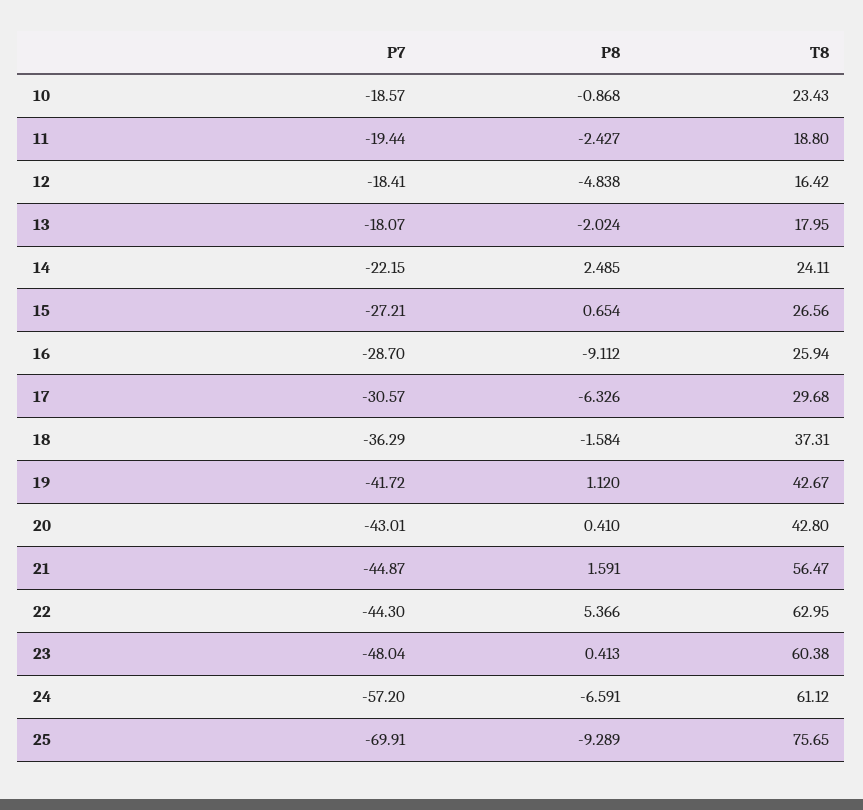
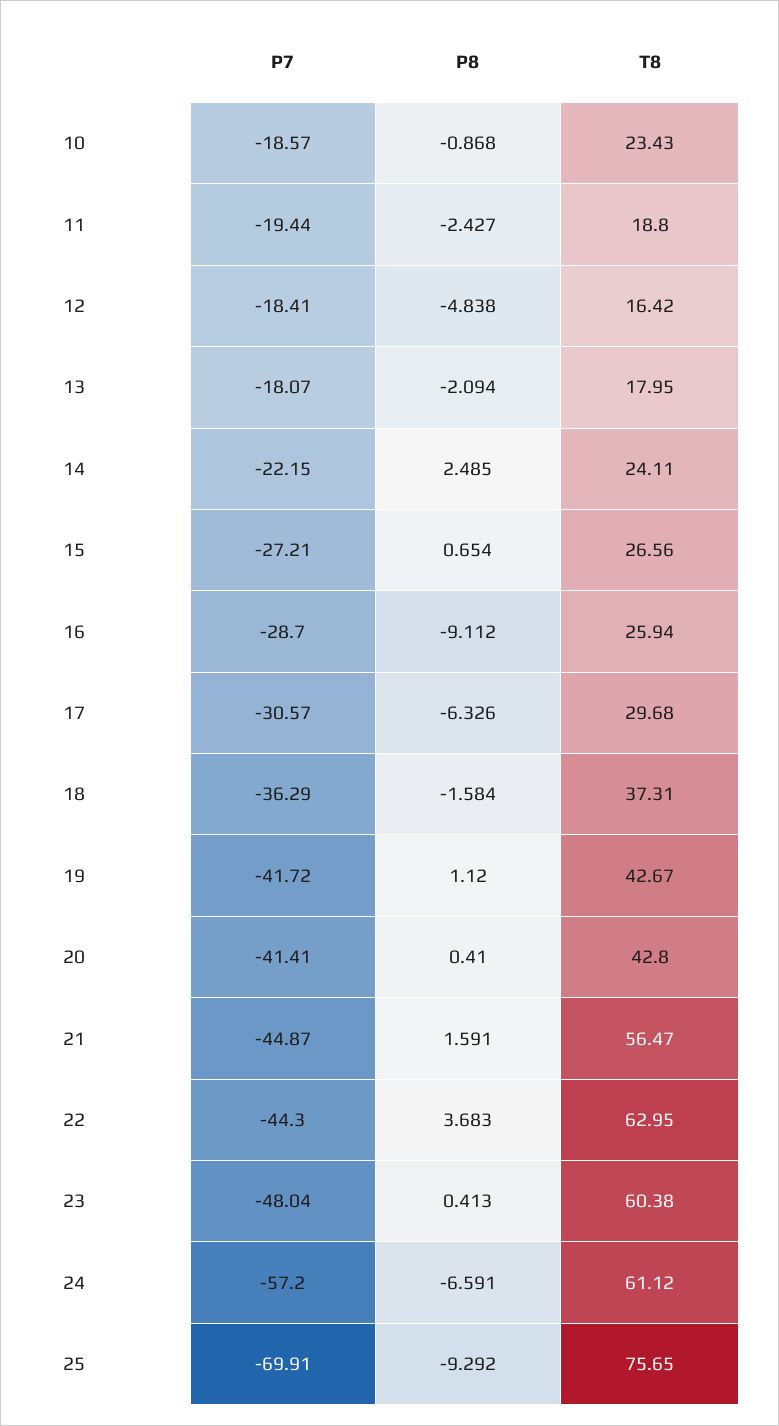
  {
    "P7": {
      "10": -18.57,
      "11": -19.44,
      "12": -18.41,
      "13": -18.07,
      "14": -22.15,
      "15": -27.21,
      "16": -28.7,
      "17": -30.57,
      "18": -36.29,
      "19": -41.72,
-     "20": -43.01,
+     "20": -41.41,
      "21": -44.87,
      "22": -44.3,
      "23": -48.04,
      "24": -57.2,
      "25": -69.91
    },
    "P8": {
      "10": -0.868,
      "11": -2.427,
      "12": -4.838,
-     "13": -2.024,
+     "13": -2.094,
      "14": 2.485,
      "15": 0.654,
      "16": -9.112,
      "17": -6.326,
      "18": -1.584,
      "19": 1.12,
      "20": 0.41,
      "21": 1.591,
-     "22": 5.366,
+     "22": 3.683,
      "23": 0.413,
      "24": -6.591,
-     "25": -9.289
+     "25": -9.292
    },
    "T8": {
      "10": 23.43,
      "11": 18.8,
      "12": 16.42,
      "13": 17.95,
      "14": 24.11,
      "15": 26.56,
      "16": 25.94,
      "17": 29.68,
      "18": 37.31,
      "19": 42.67,
      "20": 42.8,
      "21": 56.47,
      "22": 62.95,
      "23": 60.38,
      "24": 61.12,
      "25": 75.65
    }
  }

